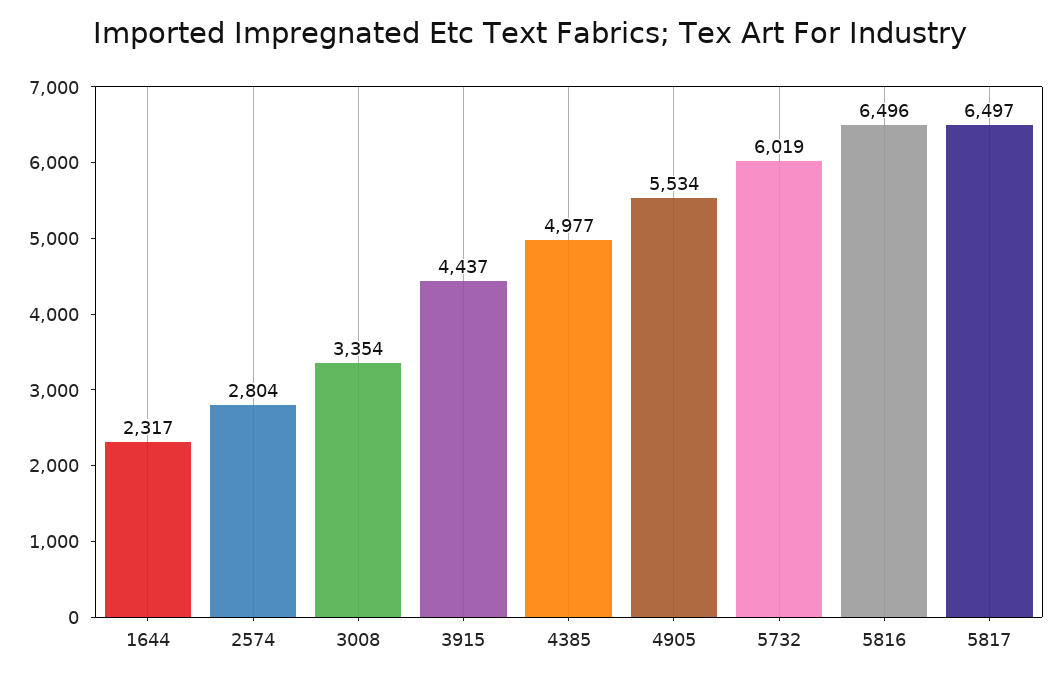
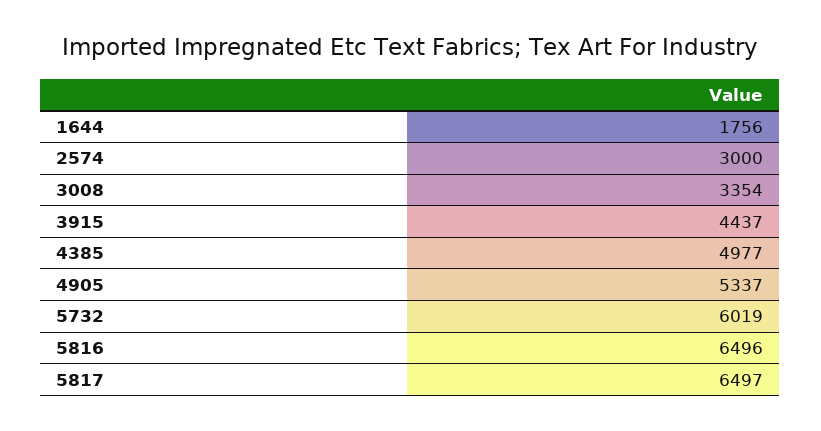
  {
-   "1644": 2317,
+   "1644": 1756,
-   "2574": 2804,
+   "2574": 3000,
    "3008": 3354,
    "3915": 4437,
    "4385": 4977,
-   "4905": 5534,
+   "4905": 5337,
    "5732": 6019,
    "5816": 6496,
    "5817": 6497
  }

